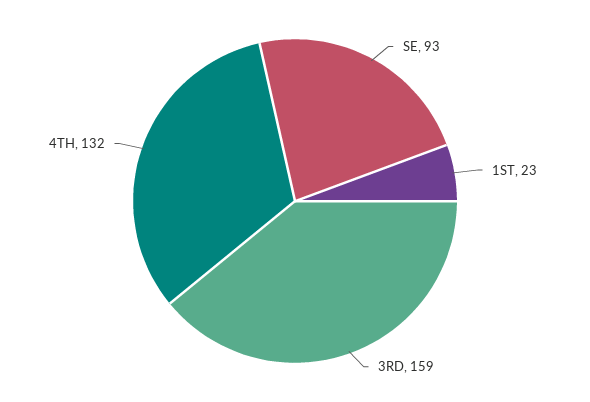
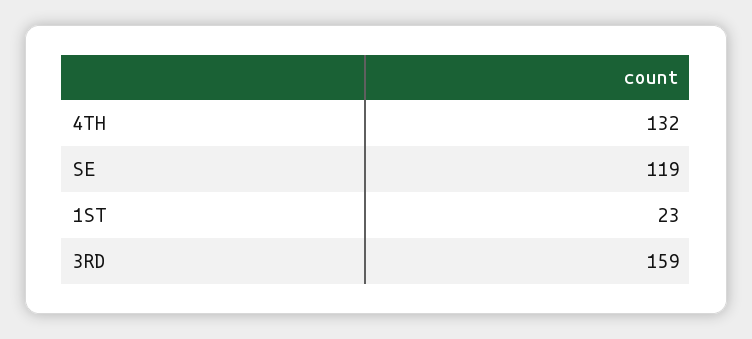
  {
-   "SE": 93,
+   "SE": 119,
    "1ST": 23,
    "3RD": 159,
    "4TH": 132
  }

